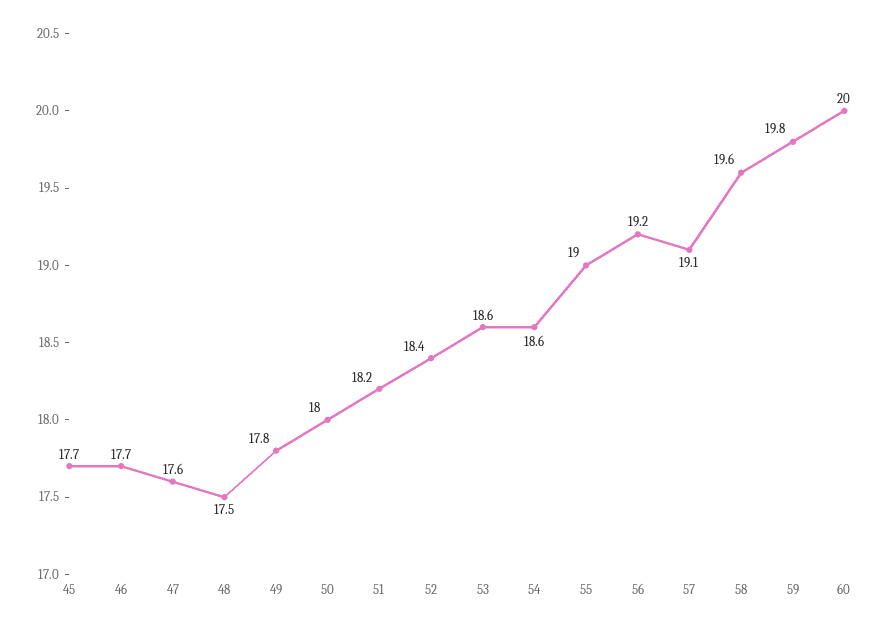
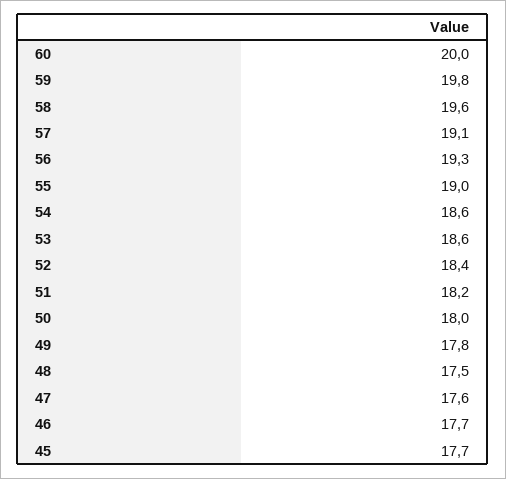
  {
    "45": 17.7,
    "46": 17.7,
    "47": 17.6,
    "48": 17.5,
    "49": 17.8,
    "50": 18,
    "51": 18.2,
    "52": 18.4,
    "53": 18.6,
    "54": 18.6,
    "55": 19,
-   "56": 19.2,
+   "56": 19.3,
    "57": 19.1,
    "58": 19.6,
    "59": 19.8,
    "60": 20
  }

